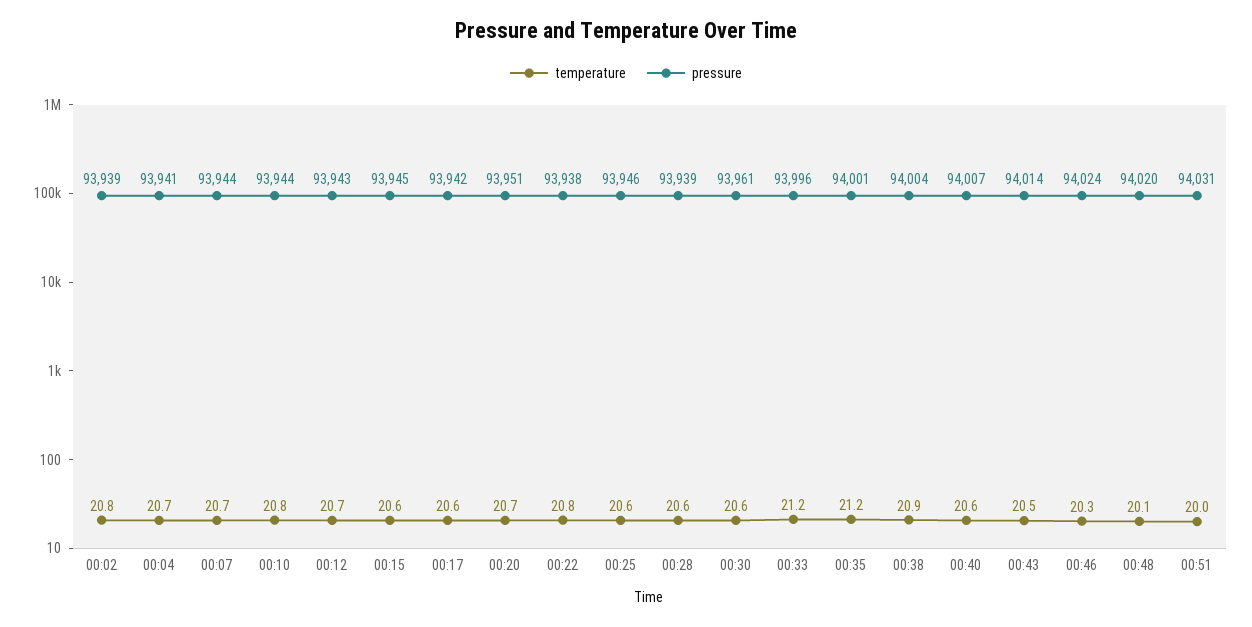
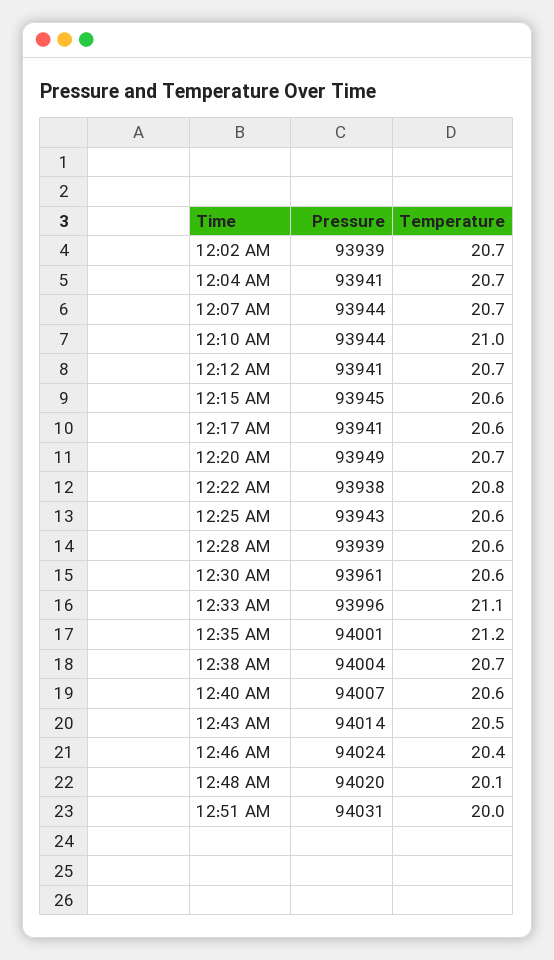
  {
    "temperature": {
-     "00:02": 20.8,
+     "00:02": 20.7,
      "00:04": 20.7,
      "00:07": 20.7,
-     "00:10": 20.8,
+     "00:10": 21,
      "00:12": 20.7,
      "00:15": 20.6,
      "00:17": 20.6,
      "00:20": 20.7,
      "00:22": 20.8,
      "00:25": 20.6,
      "00:28": 20.6,
      "00:30": 20.6,
-     "00:33": 21.2,
+     "00:33": 21.1,
      "00:35": 21.2,
-     "00:38": 20.9,
+     "00:38": 20.7,
      "00:40": 20.6,
      "00:43": 20.5,
-     "00:46": 20.3,
+     "00:46": 20.4,
      "00:48": 20.1,
      "00:51": 20
    },
    "pressure": {
      "00:02": 93939,
      "00:04": 93941,
      "00:07": 93944,
      "00:10": 93944,
-     "00:12": 93943,
+     "00:12": 93941,
      "00:15": 93945,
-     "00:17": 93942,
+     "00:17": 93941,
-     "00:20": 93951,
+     "00:20": 93949,
      "00:22": 93938,
-     "00:25": 93946,
+     "00:25": 93943,
      "00:28": 93939,
      "00:30": 93961,
      "00:33": 93996,
      "00:35": 94001,
      "00:38": 94004,
      "00:40": 94007,
      "00:43": 94014,
      "00:46": 94024,
      "00:48": 94020,
      "00:51": 94031
    }
  }

